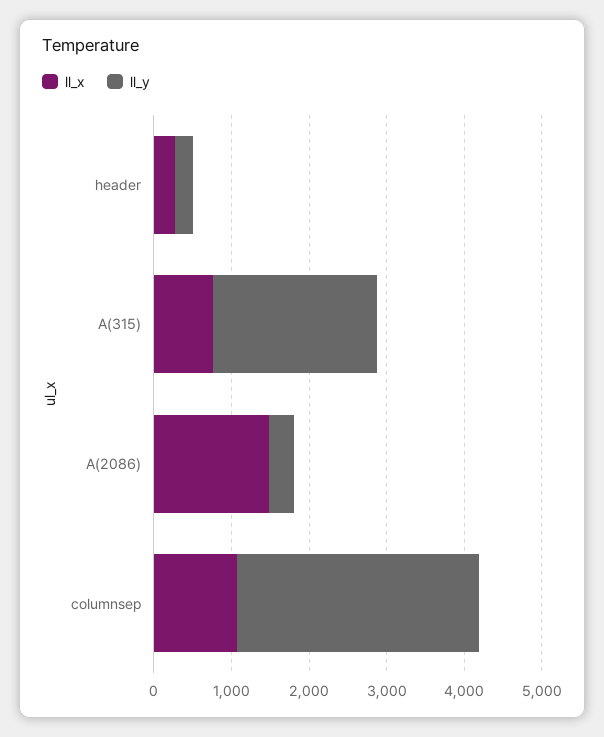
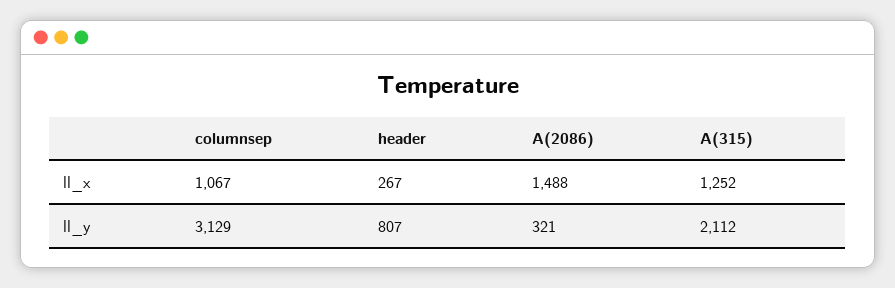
  {
    "ll_x": {
      "header": 267,
-     "A(315)": 800,
+     "A(315)": 1252,
      "A(2086)": 1488,
      "columnsep": 1067
    },
    "ll_y": {
-     "header": 200,
+     "header": 807,
      "A(315)": 2112,
      "A(2086)": 321,
      "columnsep": 3129
    }
  }

